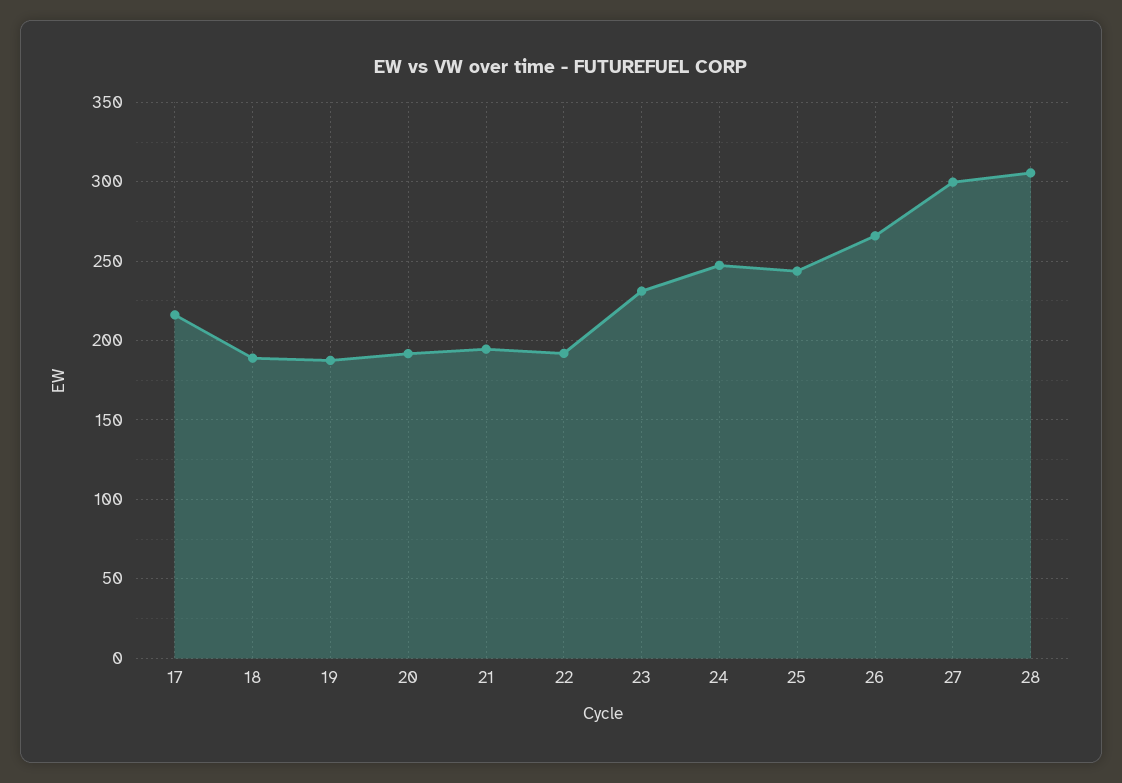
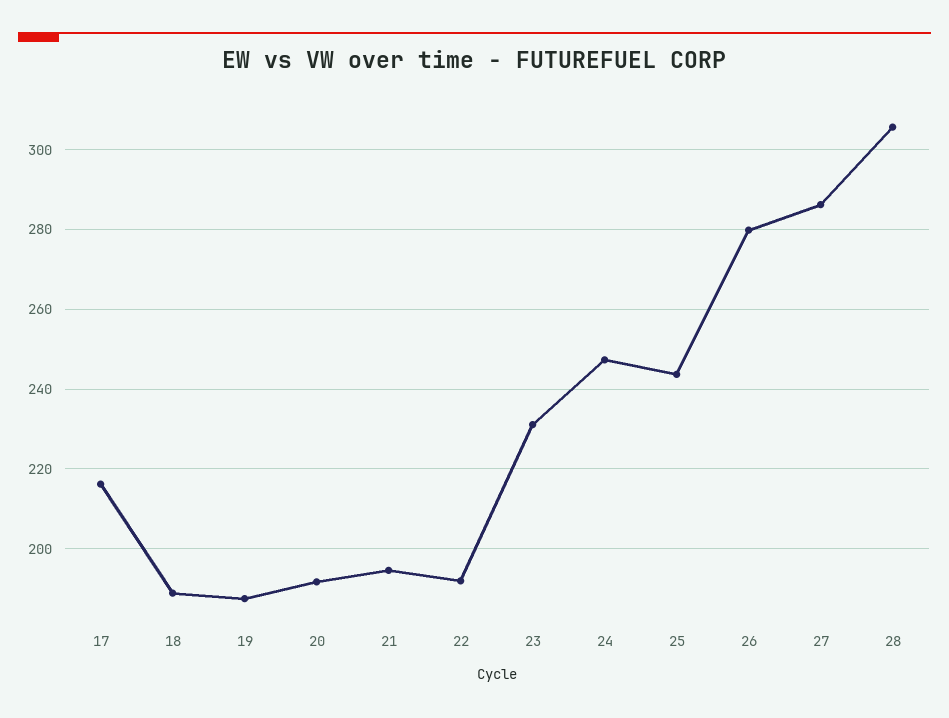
  {
    "17": 216,
    "18": 188,
    "19": 188,
    "20": 192,
    "21": 194,
    "22": 192,
    "23": 232,
    "24": 248,
    "25": 244,
-   "26": 265,
+   "26": 280,
-   "27": 300,
+   "27": 286,
    "28": 306
  }

